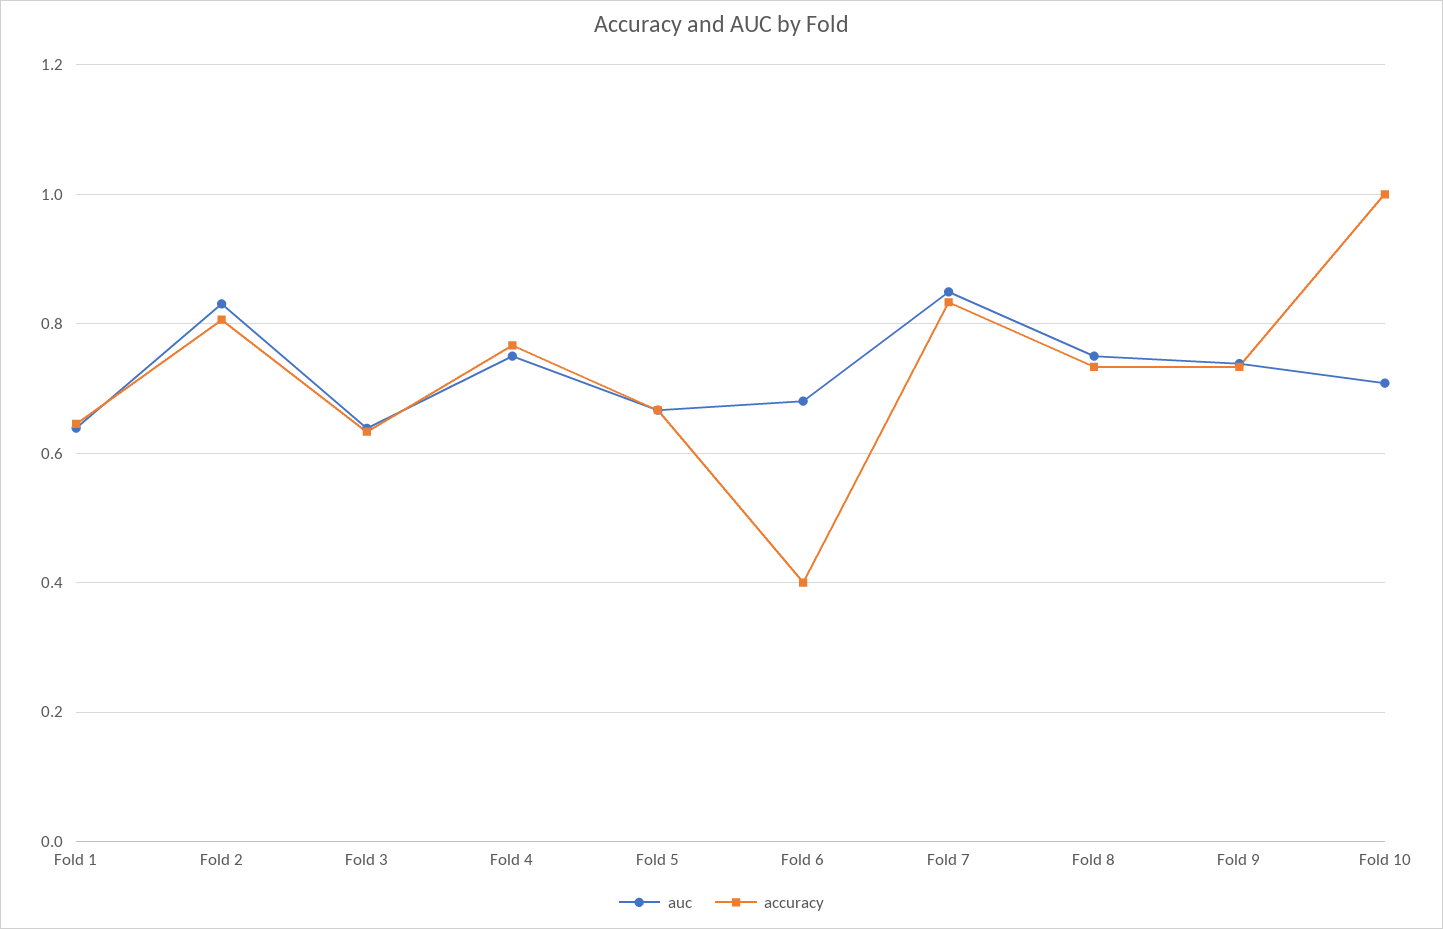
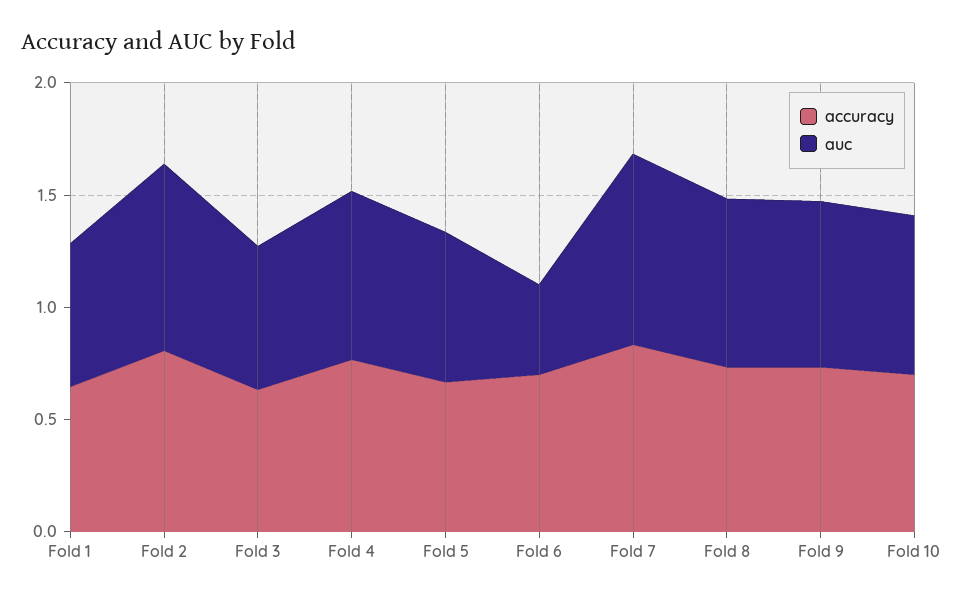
  {
    "auc": {
      "Fold 1": 0.64,
      "Fold 2": 0.84,
      "Fold 3": 0.64,
      "Fold 4": 0.76,
      "Fold 5": 0.66,
-     "Fold 6": 0.68,
+     "Fold 6": 0.4,
      "Fold 7": 0.84,
      "Fold 8": 0.76,
      "Fold 9": 0.74,
      "Fold 10": 0.7
    },
    "accuracy": {
      "Fold 1": 0.64,
      "Fold 2": 0.8,
      "Fold 3": 0.64,
      "Fold 4": 0.76,
      "Fold 5": 0.66,
-     "Fold 6": 0.4,
+     "Fold 6": 0.7,
      "Fold 7": 0.84,
      "Fold 8": 0.74,
      "Fold 9": 0.74,
-     "Fold 10": 1
+     "Fold 10": 0.7
    }
  }

